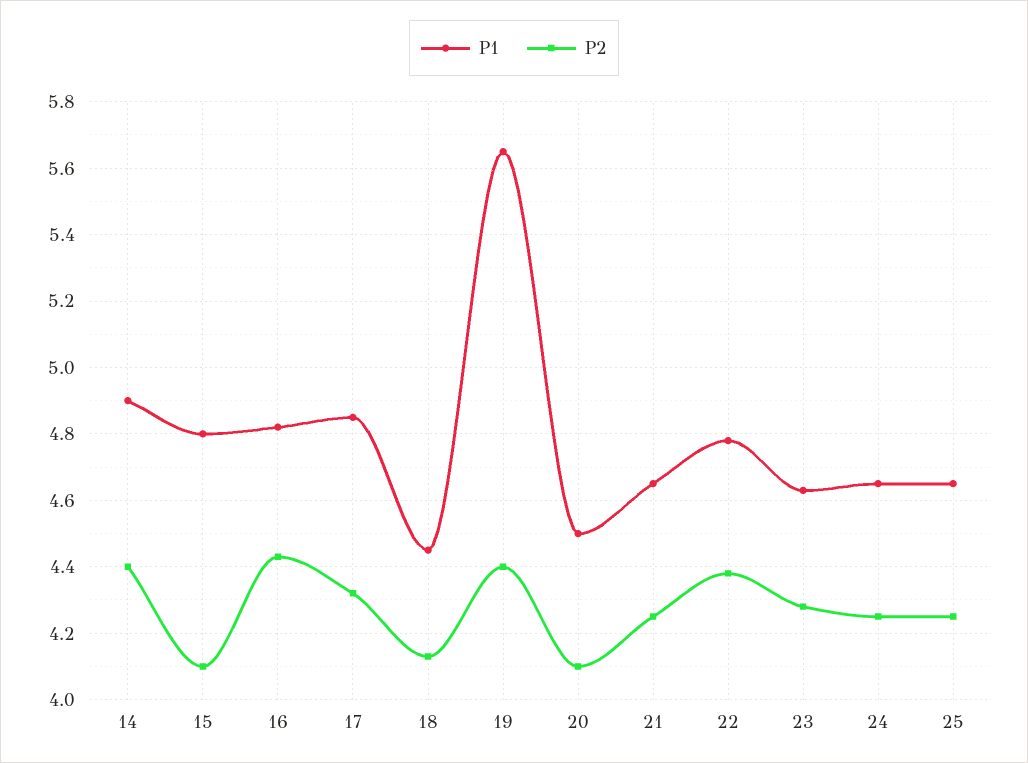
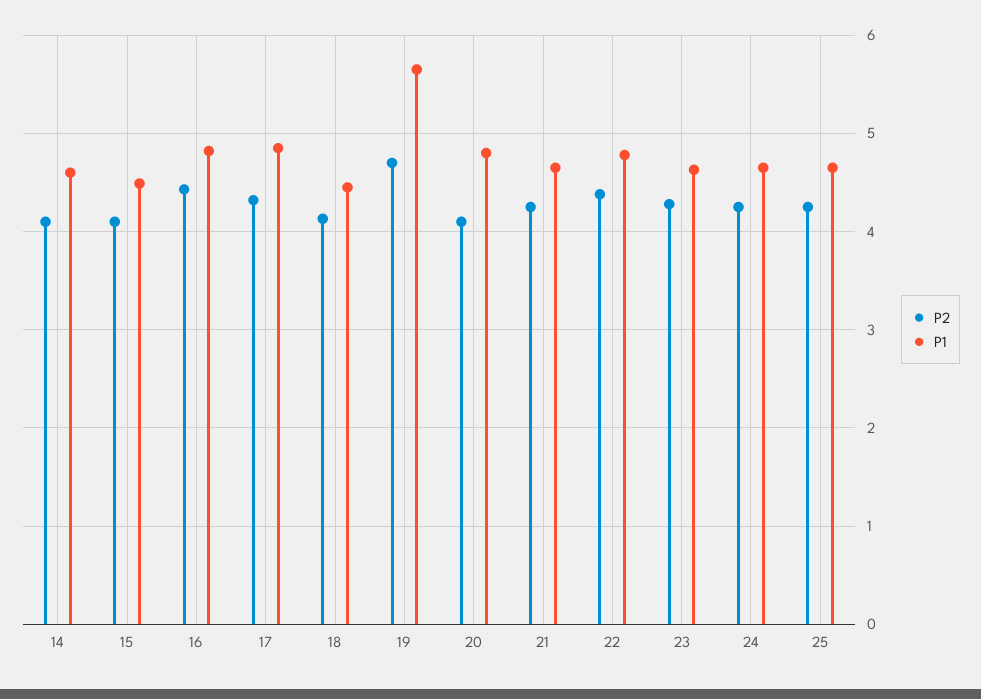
  {
    "P1": {
-     "14": 4.9,
+     "14": 4.6,
-     "15": 4.8,
+     "15": 4.5,
      "16": 4.8,
      "17": 4.85,
      "18": 4.45,
      "19": 5.65,
-     "20": 4.5,
+     "20": 4.8,
      "21": 4.65,
      "22": 4.8,
      "23": 4.65,
      "24": 4.65,
      "25": 4.65
    },
    "P2": {
-     "14": 4.4,
+     "14": 4.1,
      "15": 4.1,
      "16": 4.45,
      "17": 4.3,
      "18": 4.15,
-     "19": 4.4,
+     "19": 4.7,
      "20": 4.1,
      "21": 4.25,
      "22": 4.4,
      "23": 4.3,
      "24": 4.25,
      "25": 4.25
    }
  }

